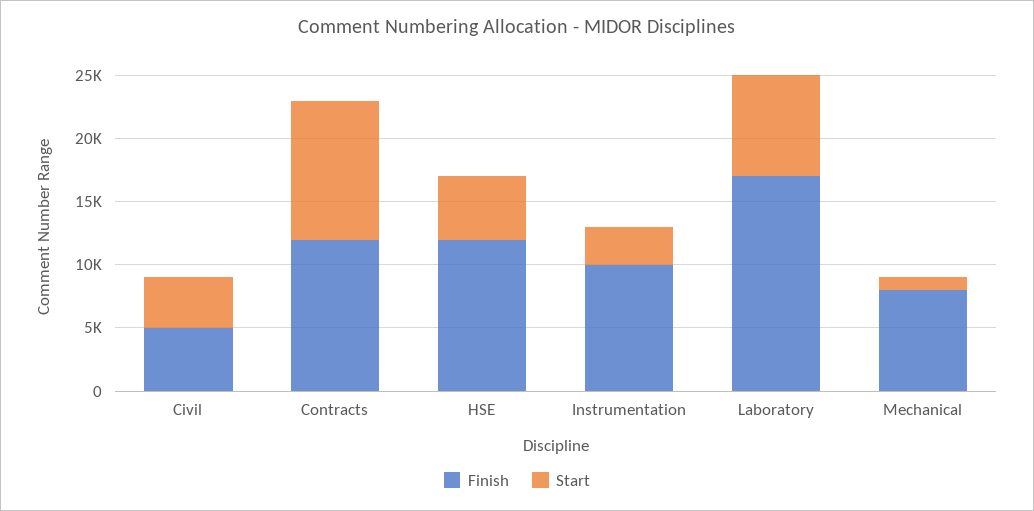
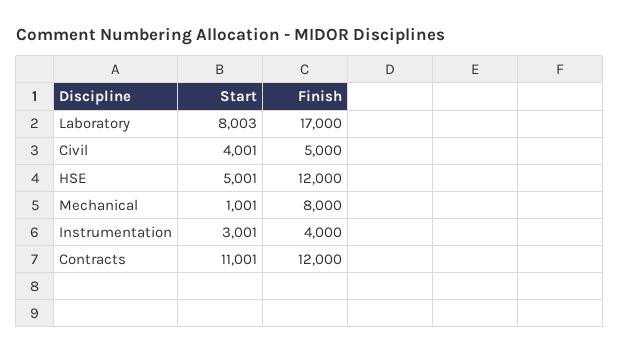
  {
    "Finish": {
      "Civil": 5000,
      "Contracts": 12000,
      "HSE": 12000,
-     "Instrumentation": 10000,
+     "Instrumentation": 4000,
      "Laboratory": 17000,
      "Mechanical": 8000
    },
    "Start": {
      "Civil": 4001,
      "Contracts": 11001,
      "HSE": 5001,
      "Instrumentation": 3001,
      "Laboratory": 8003,
      "Mechanical": 1001
    }
  }

